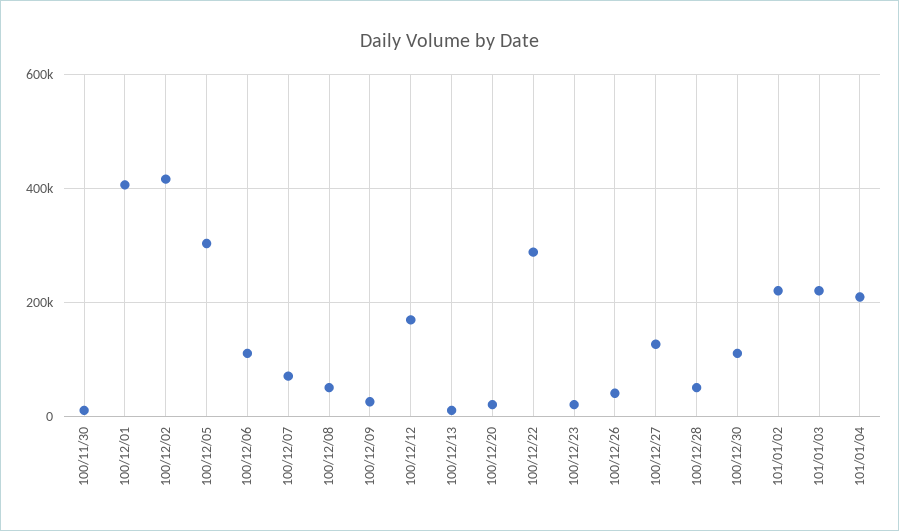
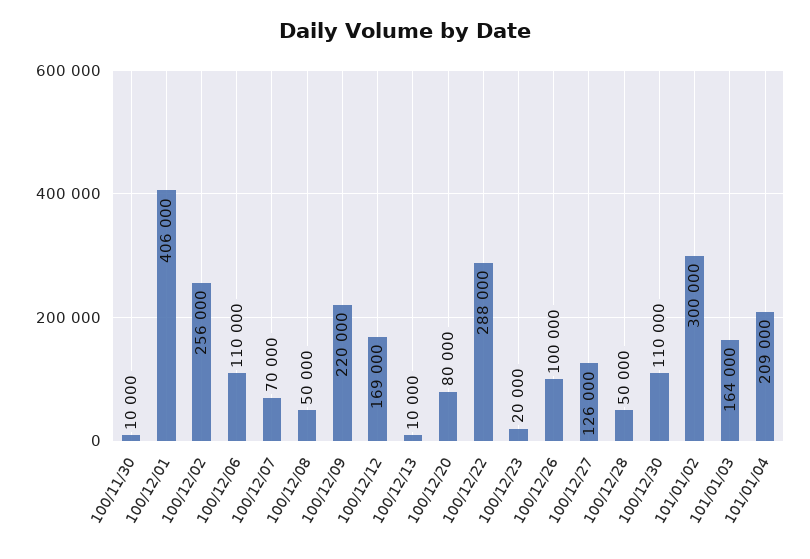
  {
    "100/11/30": 10000,
    "100/12/01": 406000,
-   "100/12/02": 420000,
+   "100/12/02": 256000,
-   "100/12/05": 300000,
    "100/12/06": 110000,
    "100/12/07": 70000,
    "100/12/08": 50000,
-   "100/12/09": 20000,
+   "100/12/09": 220000,
    "100/12/12": 169000,
    "100/12/13": 10000,
-   "100/12/20": 20000,
+   "100/12/20": 80000,
    "100/12/22": 288000,
    "100/12/23": 20000,
-   "100/12/26": 40000,
+   "100/12/26": 100000,
    "100/12/27": 126000,
    "100/12/28": 50000,
    "100/12/30": 110000,
-   "101/01/02": 220000,
+   "101/01/02": 300000,
-   "101/01/03": 220000,
+   "101/01/03": 164000,
    "101/01/04": 209000
  }

